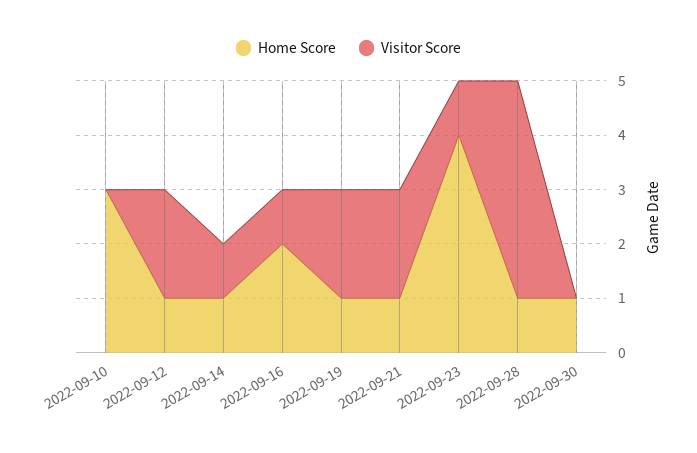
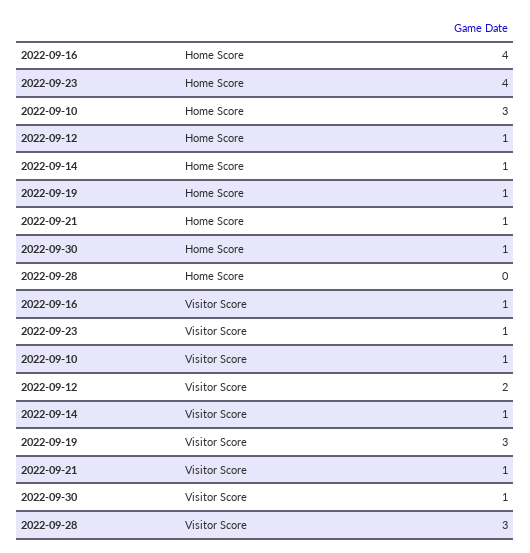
  {
    "Home Score": {
      "2022-09-10": 3,
      "2022-09-12": 1,
      "2022-09-14": 1,
-     "2022-09-16": 2,
+     "2022-09-16": 4,
      "2022-09-19": 1,
      "2022-09-21": 1,
      "2022-09-23": 4,
-     "2022-09-28": 1,
+     "2022-09-28": 0,
      "2022-09-30": 1
    },
    "Visitor Score": {
-     "2022-09-10": 0,
+     "2022-09-10": 1,
      "2022-09-12": 2,
      "2022-09-14": 1,
      "2022-09-16": 1,
-     "2022-09-19": 2,
+     "2022-09-19": 3,
-     "2022-09-21": 2,
+     "2022-09-21": 1,
      "2022-09-23": 1,
-     "2022-09-28": 4,
+     "2022-09-28": 3,
-     "2022-09-30": 0
+     "2022-09-30": 1
    }
  }

